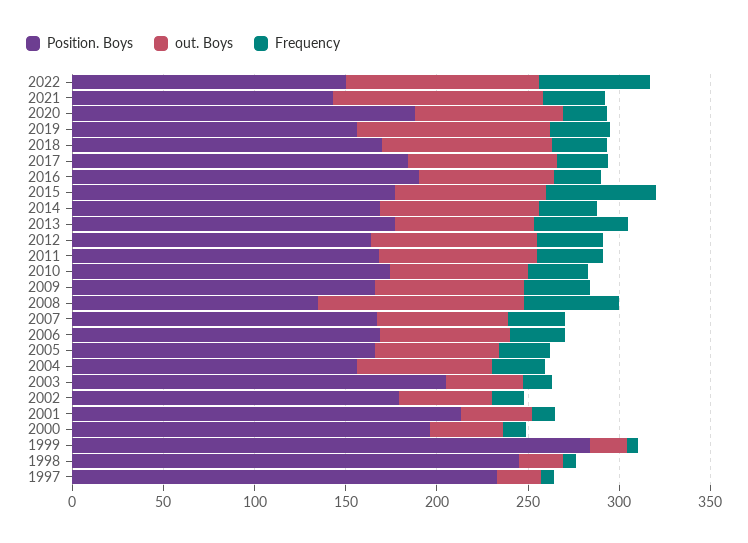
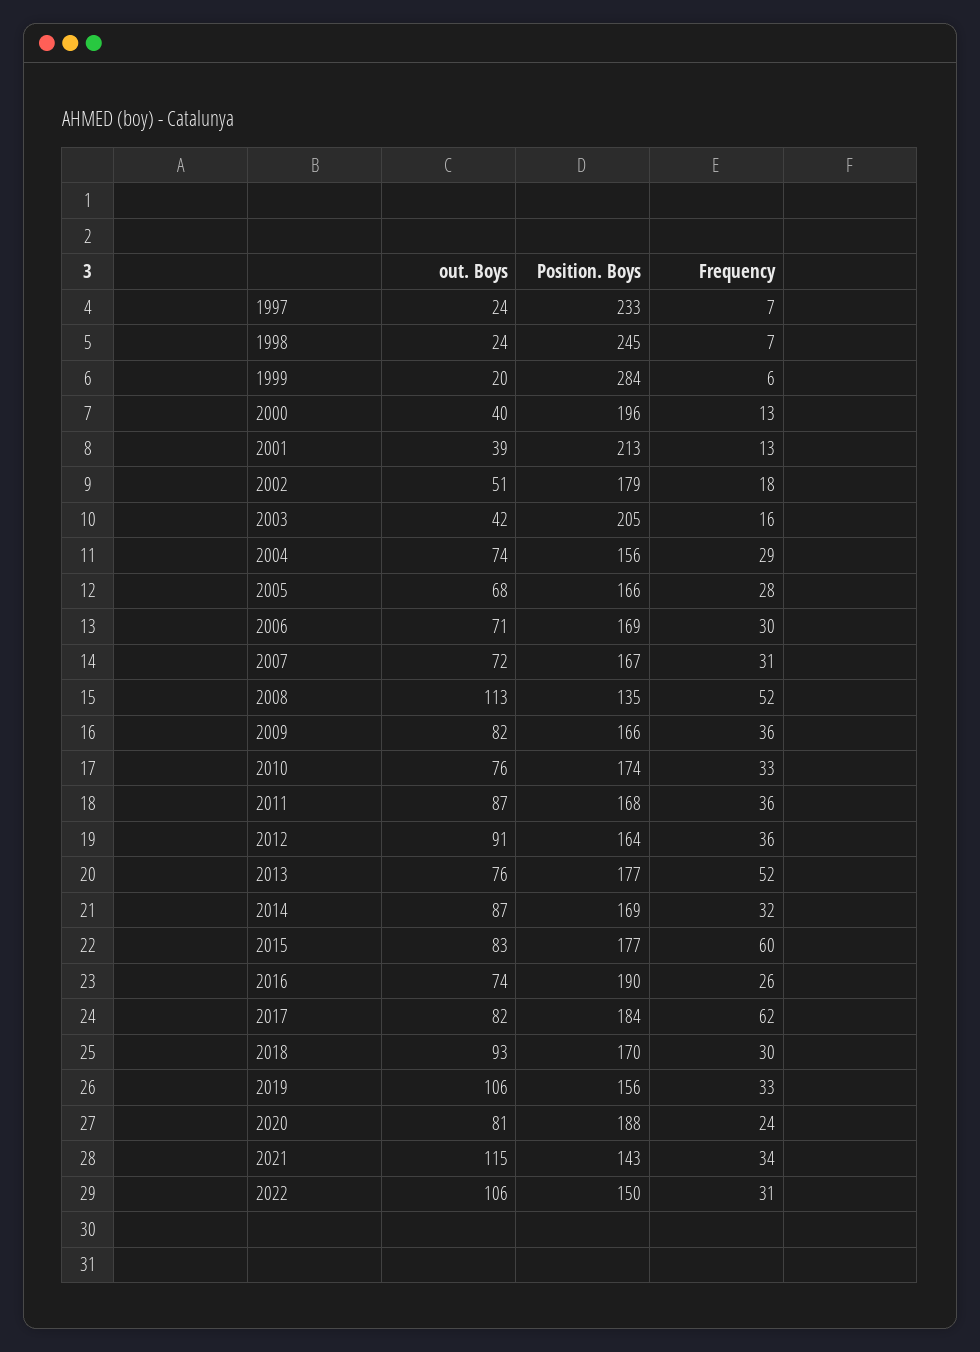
  {
    "Position. Boys": {
      "2022": 150,
      "2021": 143,
      "2020": 188,
      "2019": 156,
      "2018": 170,
      "2017": 184,
      "2016": 190,
      "2015": 177,
      "2014": 169,
      "2013": 177,
      "2012": 164,
      "2011": 168,
      "2010": 174,
      "2009": 166,
      "2008": 135,
      "2007": 167,
      "2006": 169,
      "2005": 166,
      "2004": 156,
      "2003": 205,
      "2002": 179,
      "2001": 213,
      "2000": 196,
      "1999": 284,
      "1998": 245,
      "1997": 233
    },
    "out. Boys": {
      "2022": 106,
      "2021": 115,
      "2020": 81,
      "2019": 106,
      "2018": 93,
      "2017": 82,
      "2016": 74,
      "2015": 83,
      "2014": 87,
      "2013": 76,
      "2012": 91,
      "2011": 87,
      "2010": 76,
      "2009": 82,
      "2008": 113,
      "2007": 72,
      "2006": 71,
      "2005": 68,
      "2004": 74,
      "2003": 42,
      "2002": 51,
      "2001": 39,
      "2000": 40,
      "1999": 20,
      "1998": 24,
      "1997": 24
    },
    "Frequency": {
-     "2022": 60,
+     "2022": 31,
      "2021": 34,
      "2020": 24,
      "2019": 33,
      "2018": 30,
-     "2017": 30,
+     "2017": 62,
      "2016": 26,
      "2015": 60,
      "2014": 32,
      "2013": 52,
      "2012": 36,
      "2011": 36,
      "2010": 33,
      "2009": 36,
      "2008": 52,
      "2007": 31,
      "2006": 30,
      "2005": 28,
      "2004": 29,
      "2003": 16,
      "2002": 18,
      "2001": 13,
      "2000": 13,
      "1999": 6,
      "1998": 7,
      "1997": 7
    }
  }

